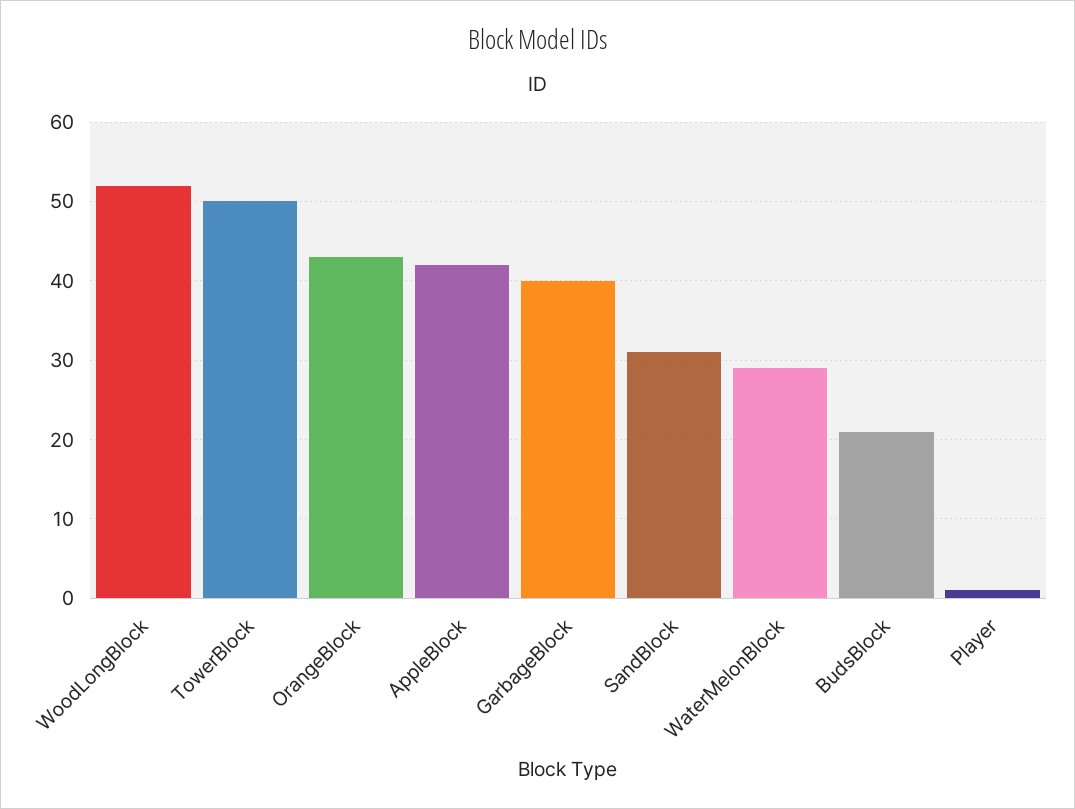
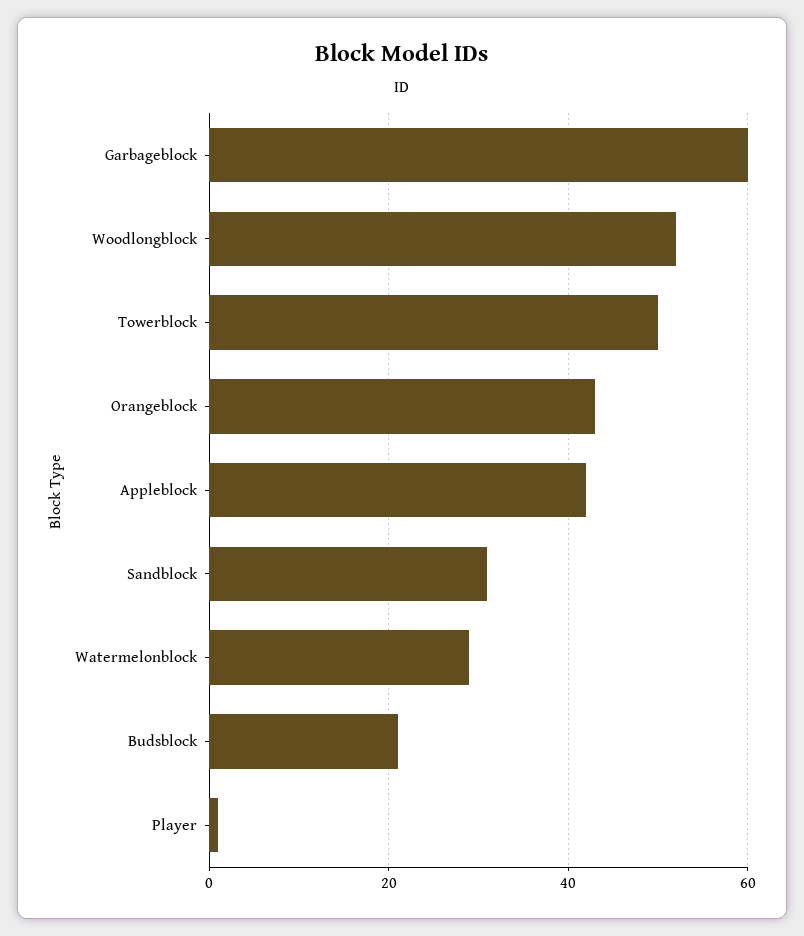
  {
    "WoodLongBlock": 52,
    "TowerBlock": 50,
    "OrangeBlock": 43,
    "AppleBlock": 42,
-   "GarbageBlock": 40,
+   "GarbageBlock": 60,
    "SandBlock": 31,
    "WaterMelonBlock": 29,
    "BudsBlock": 21,
    "Player": 1
  }

